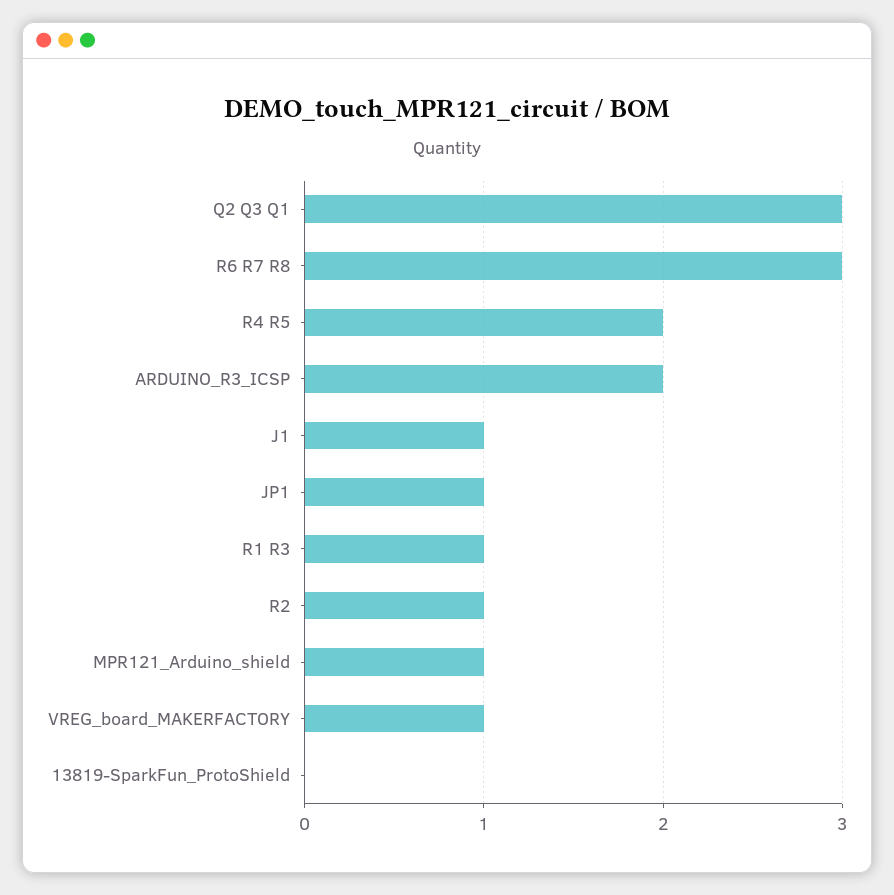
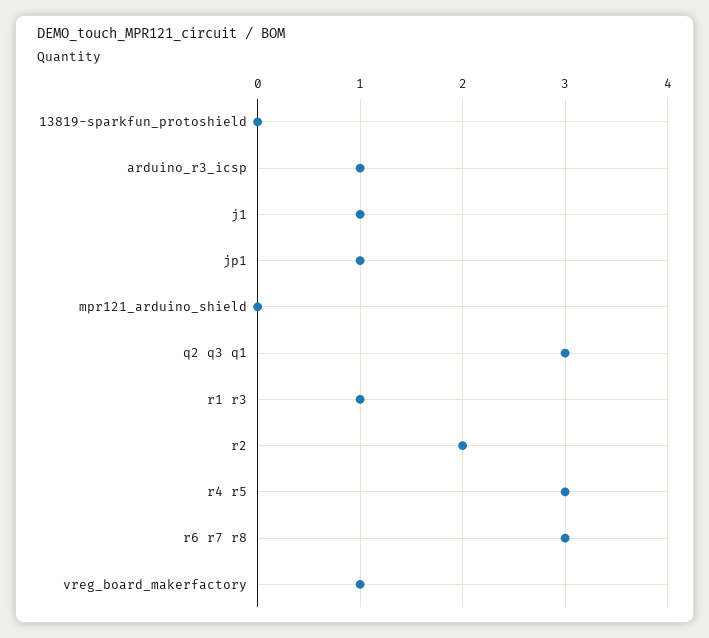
  {
    "Q2 Q3 Q1": 3,
    "R6 R7 R8": 3,
-   "R4 R5": 2,
+   "R4 R5": 3,
-   "ARDUINO_R3_ICSP": 2,
+   "ARDUINO_R3_ICSP": 1,
    "J1": 1,
    "JP1": 1,
    "R1 R3": 1,
-   "R2": 1,
+   "R2": 2,
-   "MPR121_Arduino_shield": 1,
+   "MPR121_Arduino_shield": 0,
    "VREG_board_MAKERFACTORY": 1,
    "13819-SparkFun_ProtoShield": 0
  }

